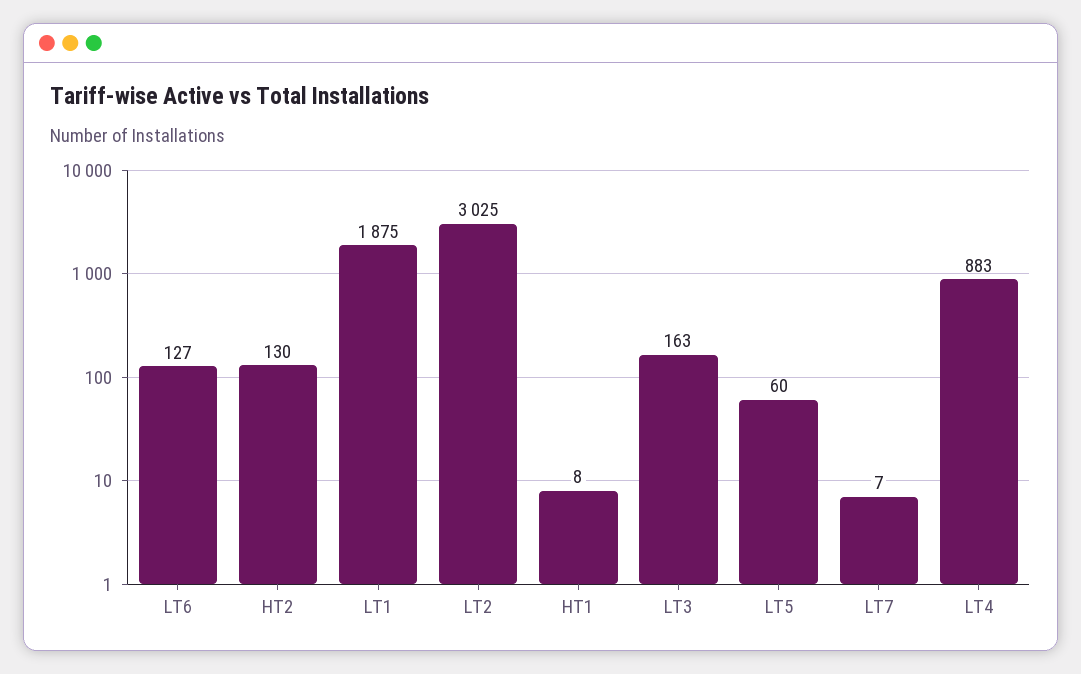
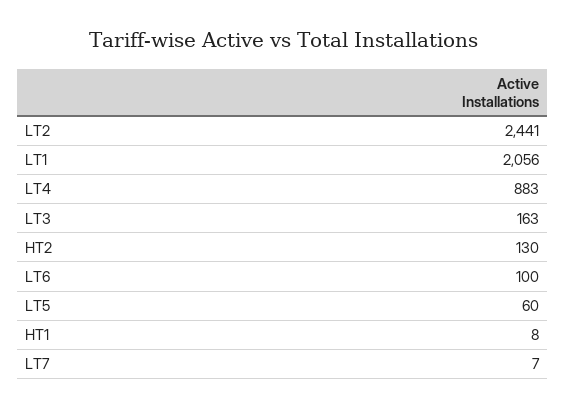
  {
-   "LT6": 127,
+   "LT6": 100,
    "HT2": 130,
-   "LT1": 1875,
+   "LT1": 2056,
-   "LT2": 3025,
+   "LT2": 2441,
    "HT1": 8,
    "LT3": 163,
    "LT5": 60,
    "LT7": 7,
    "LT4": 883
  }

